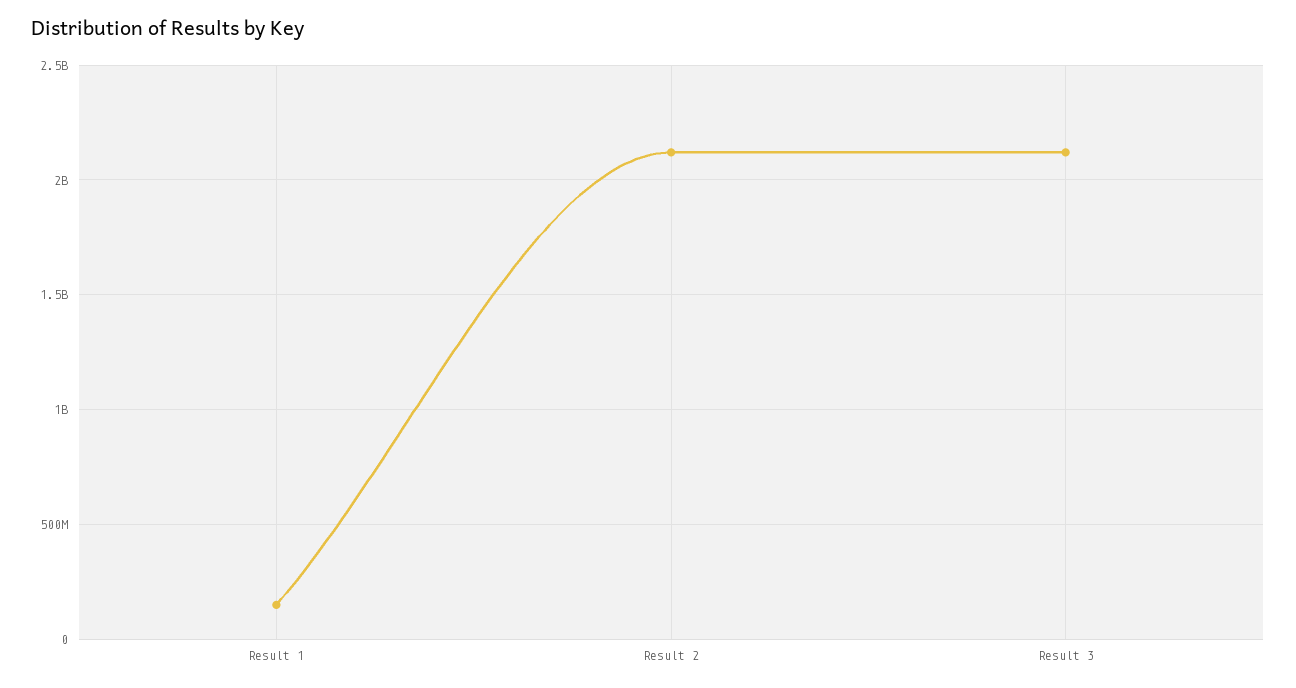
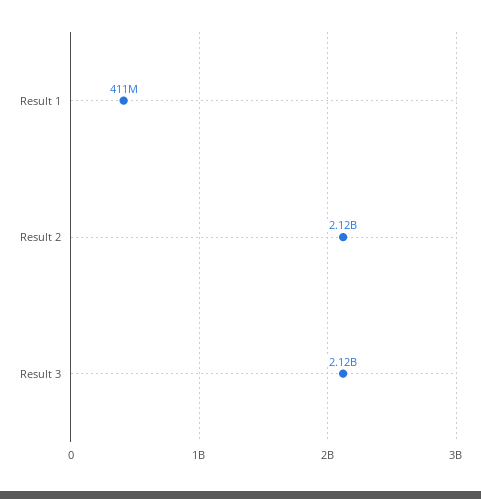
  {
-   "Result 1": 150000000,
+   "Result 1": 411000000,
    "Result 2": 2120000000,
    "Result 3": 2120000000
  }

